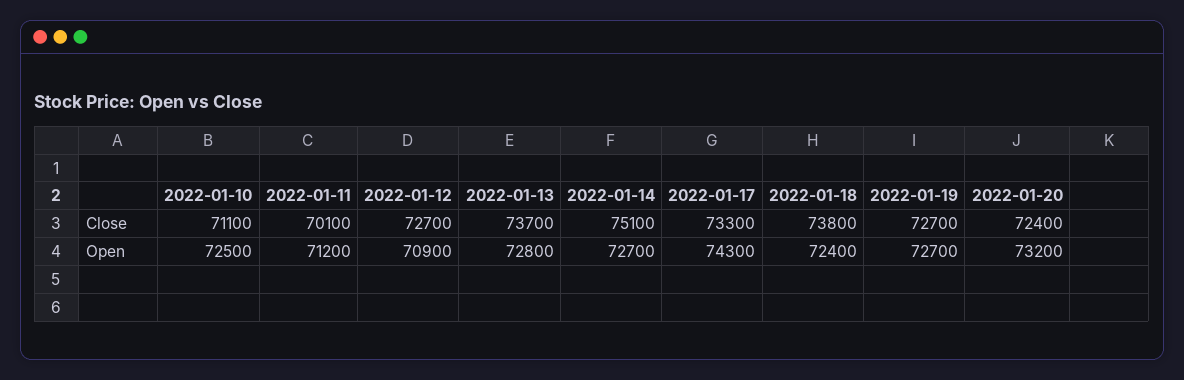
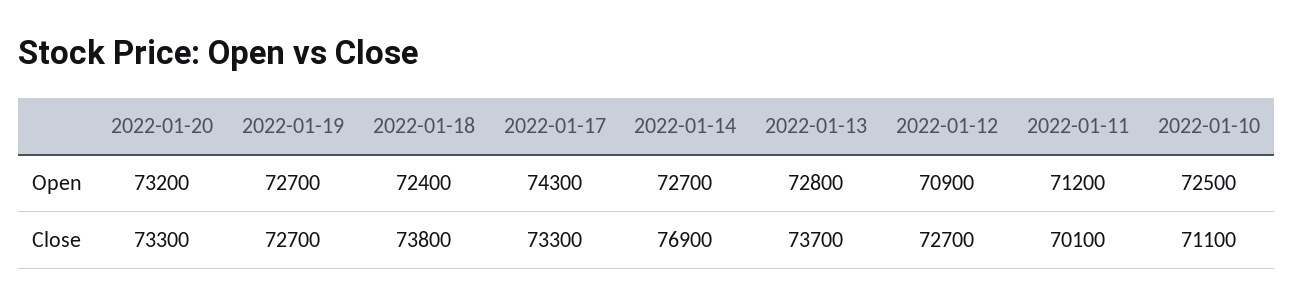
  {
    "2022-01-10": {
      "Close": 71100,
      "Open": 72500
    },
    "2022-01-11": {
      "Close": 70100,
      "Open": 71200
    },
    "2022-01-12": {
      "Close": 72700,
      "Open": 70900
    },
    "2022-01-13": {
      "Close": 73700,
      "Open": 72800
    },
    "2022-01-14": {
-     "Close": 75100,
+     "Close": 76900,
      "Open": 72700
    },
    "2022-01-17": {
      "Close": 73300,
      "Open": 74300
    },
    "2022-01-18": {
      "Close": 73800,
      "Open": 72400
    },
    "2022-01-19": {
      "Close": 72700,
      "Open": 72700
    },
    "2022-01-20": {
-     "Close": 72400,
+     "Close": 73300,
      "Open": 73200
    }
  }

